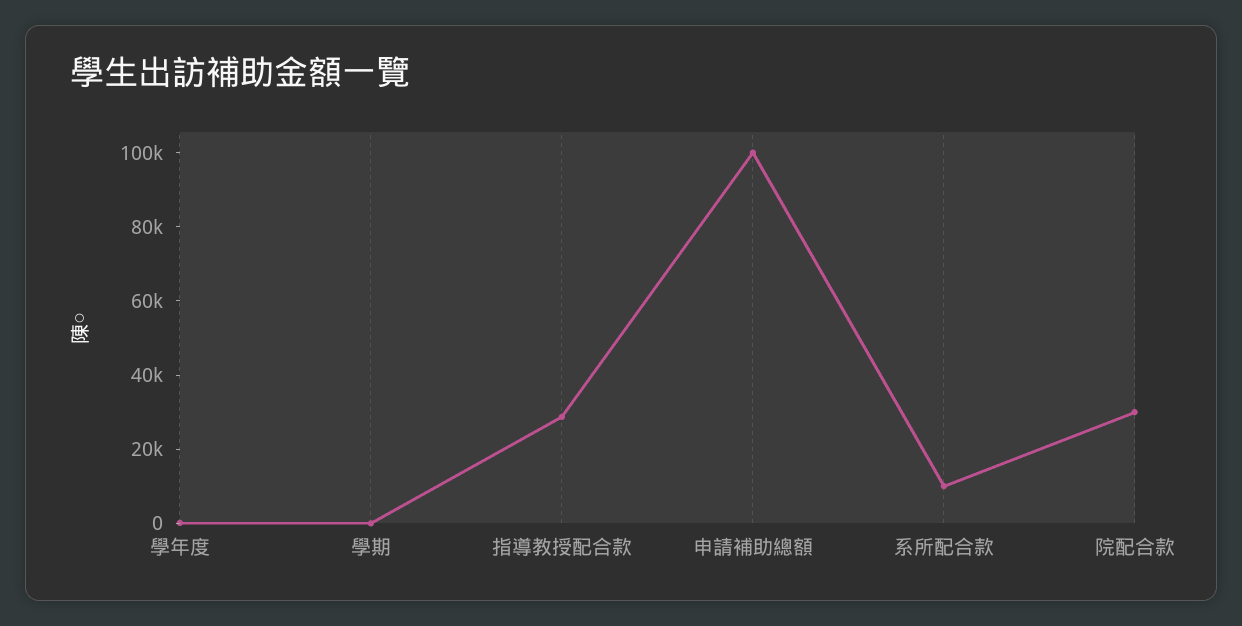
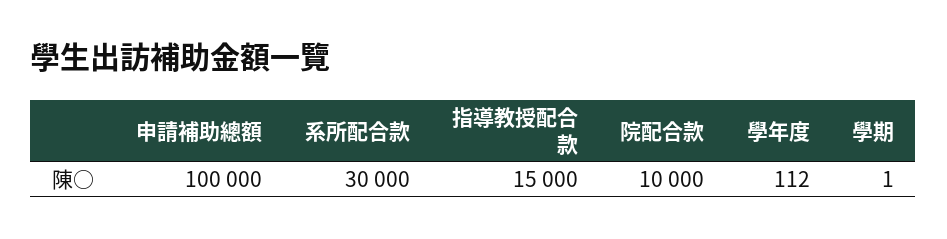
  {
    "學年度": 112,
    "學期": 1,
-   "指導教授配合款": 30000,
+   "指導教授配合款": 15000,
    "申請補助總額": 100000,
-   "系所配合款": 10000,
+   "系所配合款": 30000,
-   "院配合款": 30000
+   "院配合款": 10000
  }

